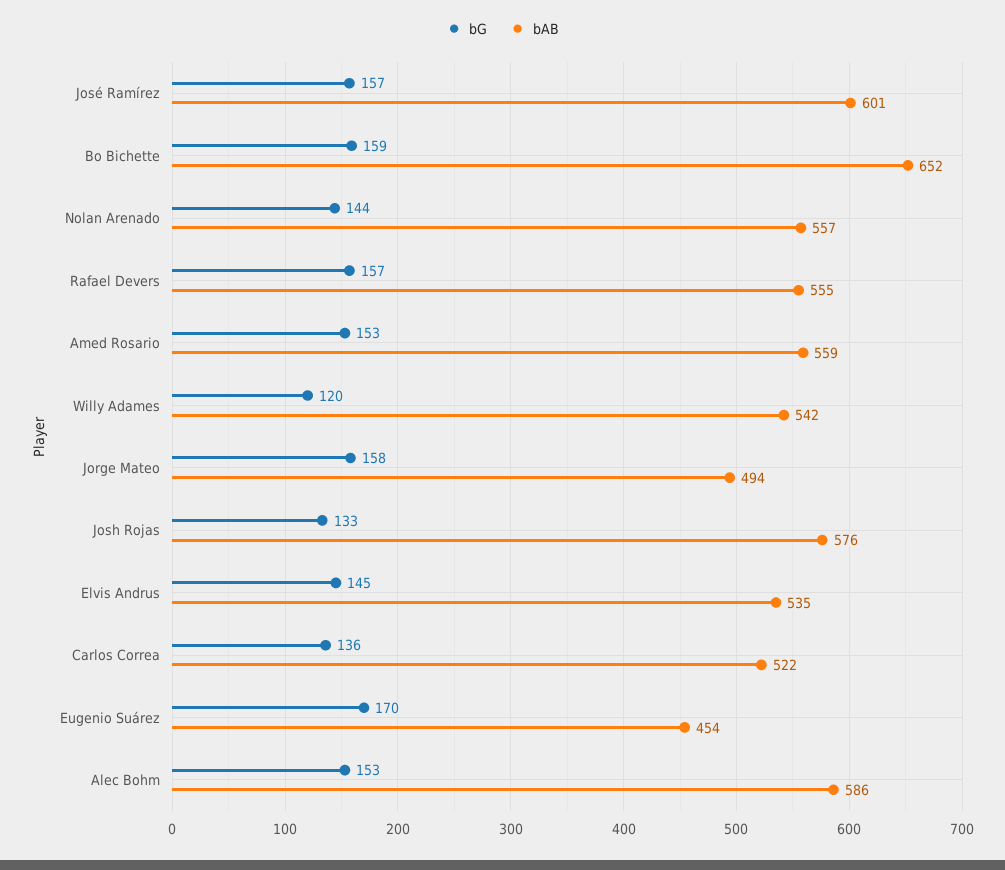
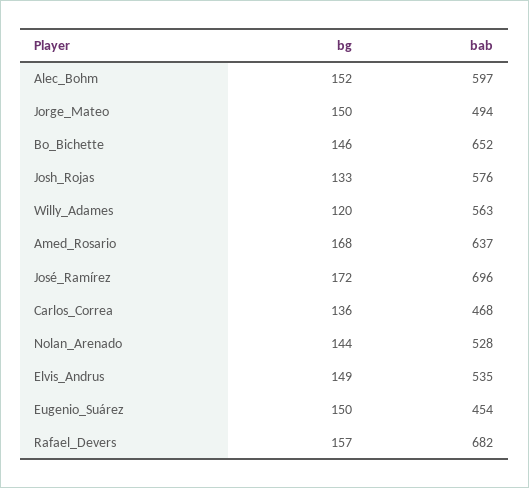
  {
    "bG": {
-     "José Ramírez": 157,
+     "José Ramírez": 172,
-     "Bo Bichette": 159,
+     "Bo Bichette": 146,
      "Nolan Arenado": 144,
      "Rafael Devers": 157,
-     "Amed Rosario": 153,
+     "Amed Rosario": 168,
      "Willy Adames": 120,
-     "Jorge Mateo": 158,
+     "Jorge Mateo": 150,
      "Josh Rojas": 133,
-     "Elvis Andrus": 145,
+     "Elvis Andrus": 149,
      "Carlos Correa": 136,
-     "Eugenio Suárez": 170,
+     "Eugenio Suárez": 150,
-     "Alec Bohm": 153
+     "Alec Bohm": 152
    },
    "bAB": {
-     "José Ramírez": 601,
+     "José Ramírez": 696,
      "Bo Bichette": 652,
-     "Nolan Arenado": 557,
+     "Nolan Arenado": 528,
-     "Rafael Devers": 555,
+     "Rafael Devers": 682,
-     "Amed Rosario": 559,
+     "Amed Rosario": 637,
-     "Willy Adames": 542,
+     "Willy Adames": 563,
      "Jorge Mateo": 494,
      "Josh Rojas": 576,
      "Elvis Andrus": 535,
-     "Carlos Correa": 522,
+     "Carlos Correa": 468,
      "Eugenio Suárez": 454,
-     "Alec Bohm": 586
+     "Alec Bohm": 597
    }
  }

